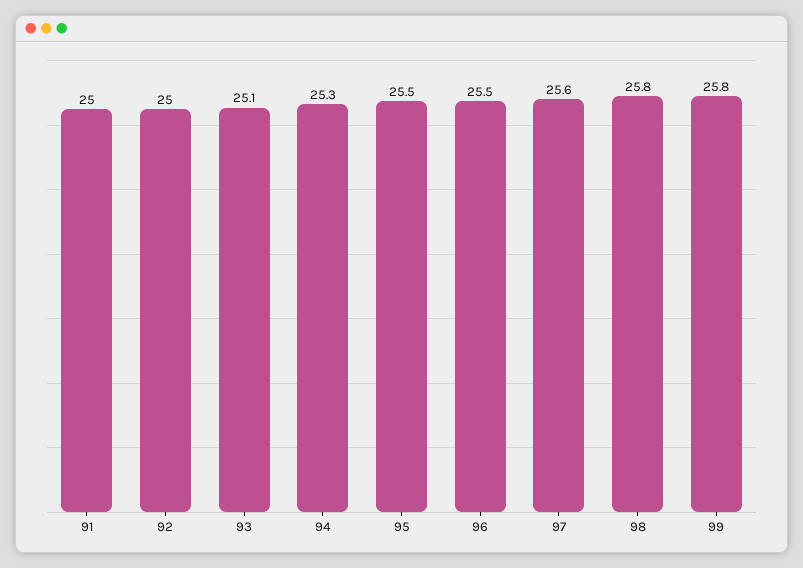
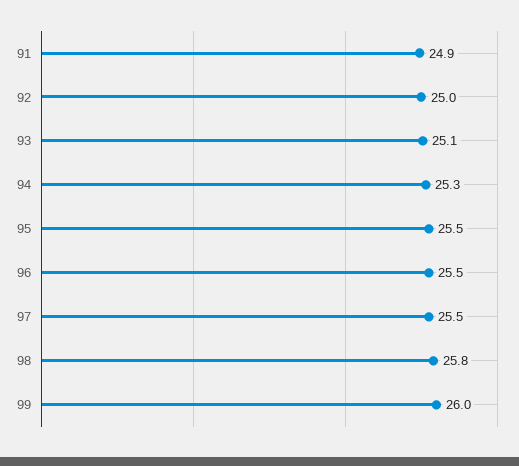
  {
-   "91": 25,
+   "91": 24.9,
    "92": 25,
    "93": 25.1,
    "94": 25.3,
    "95": 25.5,
    "96": 25.5,
-   "97": 25.6,
+   "97": 25.5,
    "98": 25.8,
-   "99": 25.8
+   "99": 26
  }

